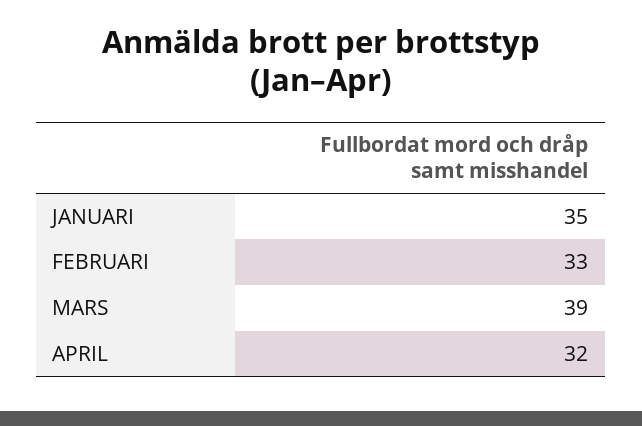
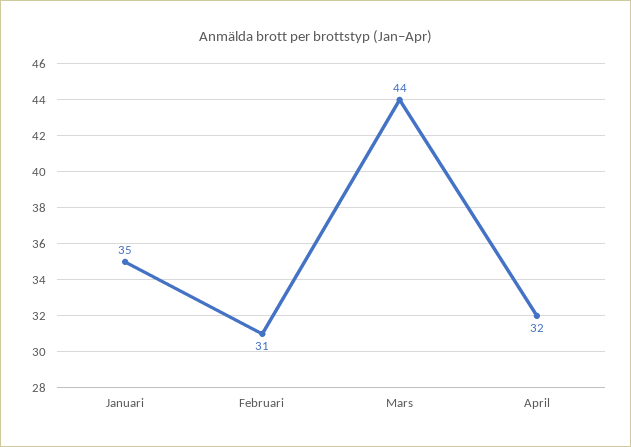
  {
    "JANUARI": 35,
-   "FEBRUARI": 33,
+   "FEBRUARI": 31,
-   "MARS": 39,
+   "MARS": 44,
    "APRIL": 32
  }

